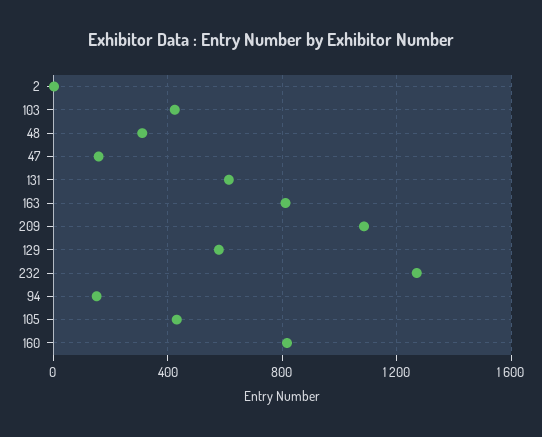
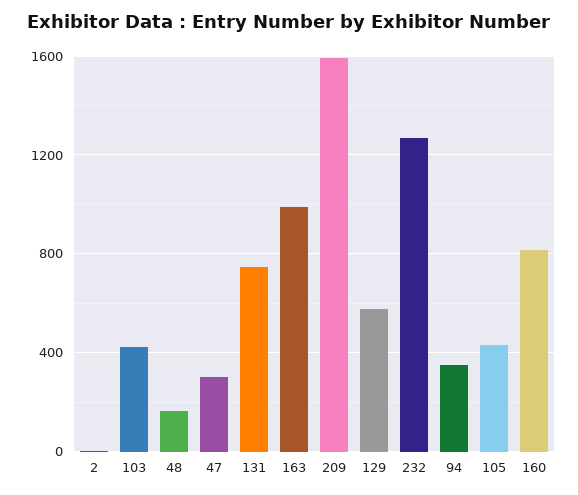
  {
    "2": 0,
    "103": 450,
-   "48": 300,
+   "48": 150,
-   "47": 150,
+   "47": 300,
-   "131": 600,
+   "131": 750,
-   "163": 800,
+   "163": 1000,
-   "209": 1100,
+   "209": 1600,
    "129": 600,
    "232": 1250,
-   "94": 150,
+   "94": 350,
    "105": 450,
    "160": 800
  }

